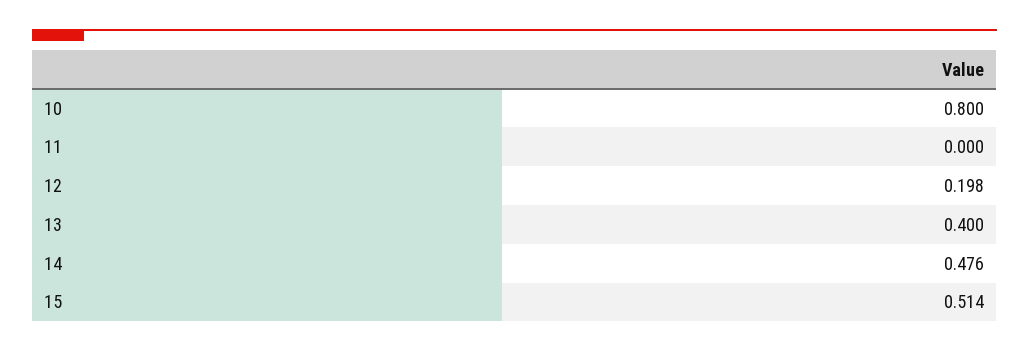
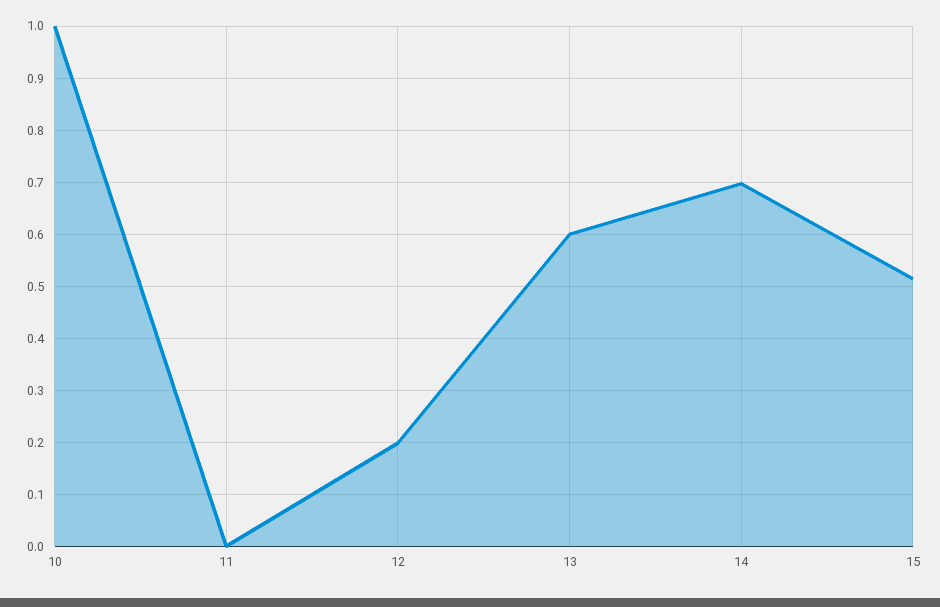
  {
-   "10": 0.8,
+   "10": 1,
    "11": 0,
    "12": 0.198,
-   "13": 0.4,
+   "13": 0.6,
-   "14": 0.476,
+   "14": 0.7,
    "15": 0.514
  }

